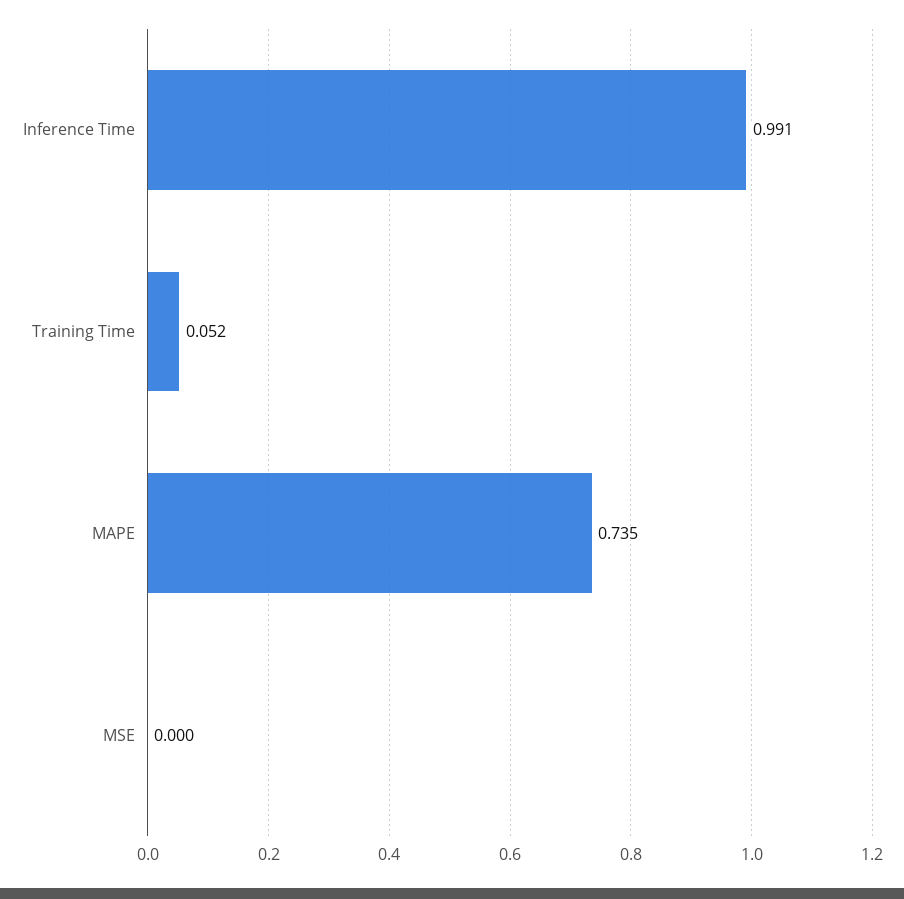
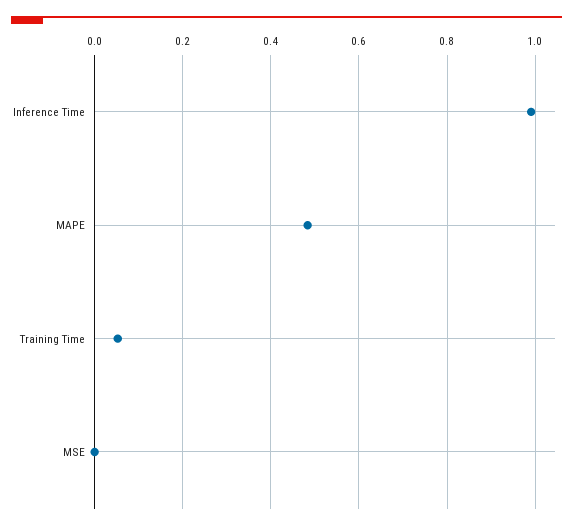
  {
    "Inference Time": 0.991,
    "Training Time": 0.052,
-   "MAPE": 0.735,
+   "MAPE": 0.48,
    "MSE": 0
  }

